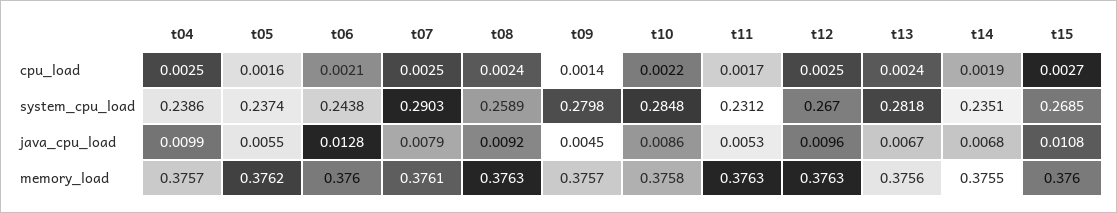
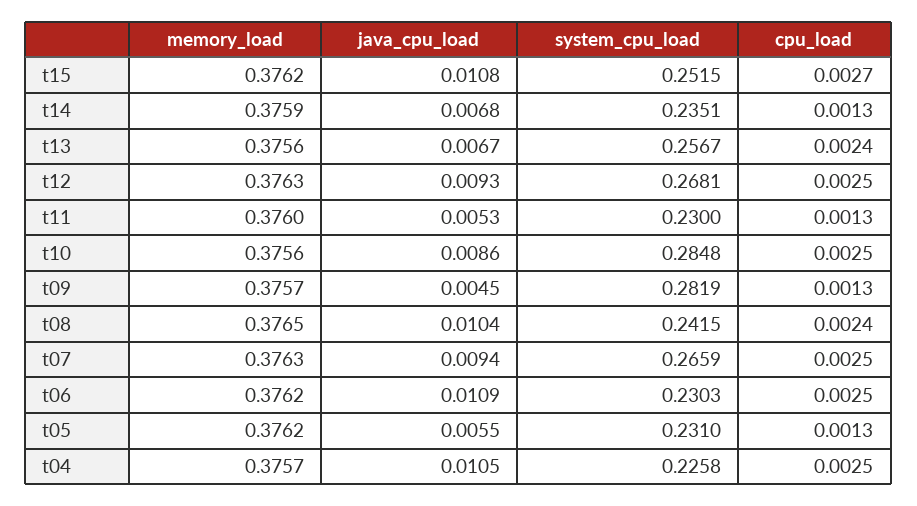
  {
    "t04": {
      "cpu_load": 0.0025,
-     "system_cpu_load": 0.2386,
+     "system_cpu_load": 0.2258,
-     "java_cpu_load": 0.0099,
+     "java_cpu_load": 0.0105,
      "memory_load": 0.3757
    },
    "t05": {
-     "cpu_load": 0.0016,
+     "cpu_load": 0.0013,
-     "system_cpu_load": 0.2374,
+     "system_cpu_load": 0.231,
      "java_cpu_load": 0.0055,
      "memory_load": 0.3762
    },
    "t06": {
-     "cpu_load": 0.0021,
+     "cpu_load": 0.0025,
-     "system_cpu_load": 0.2438,
+     "system_cpu_load": 0.2303,
-     "java_cpu_load": 0.0128,
+     "java_cpu_load": 0.0109,
-     "memory_load": 0.376
+     "memory_load": 0.3762
    },
    "t07": {
      "cpu_load": 0.0025,
-     "system_cpu_load": 0.2903,
+     "system_cpu_load": 0.2659,
-     "java_cpu_load": 0.0079,
+     "java_cpu_load": 0.0094,
-     "memory_load": 0.3761
+     "memory_load": 0.3763
    },
    "t08": {
      "cpu_load": 0.0024,
-     "system_cpu_load": 0.2589,
+     "system_cpu_load": 0.2415,
-     "java_cpu_load": 0.0092,
+     "java_cpu_load": 0.0104,
-     "memory_load": 0.3763
+     "memory_load": 0.3765
    },
    "t09": {
-     "cpu_load": 0.0014,
+     "cpu_load": 0.0013,
-     "system_cpu_load": 0.2798,
+     "system_cpu_load": 0.2819,
      "java_cpu_load": 0.0045,
      "memory_load": 0.3757
    },
    "t10": {
-     "cpu_load": 0.0022,
+     "cpu_load": 0.0025,
      "system_cpu_load": 0.2848,
      "java_cpu_load": 0.0086,
-     "memory_load": 0.3758
+     "memory_load": 0.3756
    },
    "t11": {
-     "cpu_load": 0.0017,
+     "cpu_load": 0.0013,
-     "system_cpu_load": 0.2312,
+     "system_cpu_load": 0.23,
      "java_cpu_load": 0.0053,
-     "memory_load": 0.3763
+     "memory_load": 0.376
    },
    "t12": {
      "cpu_load": 0.0025,
-     "system_cpu_load": 0.267,
+     "system_cpu_load": 0.2681,
-     "java_cpu_load": 0.0096,
+     "java_cpu_load": 0.0093,
      "memory_load": 0.3763
    },
    "t13": {
      "cpu_load": 0.0024,
-     "system_cpu_load": 0.2818,
+     "system_cpu_load": 0.2567,
      "java_cpu_load": 0.0067,
      "memory_load": 0.3756
    },
    "t14": {
-     "cpu_load": 0.0019,
+     "cpu_load": 0.0013,
      "system_cpu_load": 0.2351,
      "java_cpu_load": 0.0068,
-     "memory_load": 0.3755
+     "memory_load": 0.3759
    },
    "t15": {
      "cpu_load": 0.0027,
-     "system_cpu_load": 0.2685,
+     "system_cpu_load": 0.2515,
      "java_cpu_load": 0.0108,
-     "memory_load": 0.376
+     "memory_load": 0.3762
    }
  }

